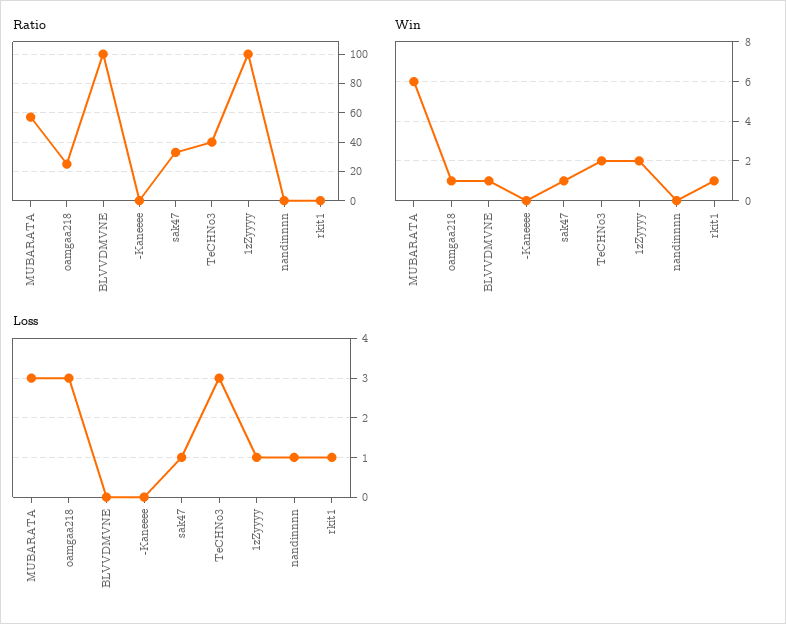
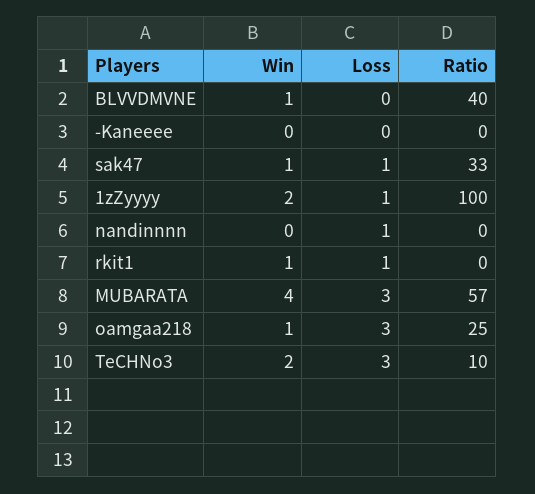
  {
    "Ratio": {
      "MUBARATA": 57,
      "oamgaa218": 25,
-     "BLVVDMVNE": 100,
+     "BLVVDMVNE": 40,
      "-Kaneeee": 0,
      "sak47": 33,
-     "TeCHNo3": 40,
+     "TeCHNo3": 10,
      "1zZyyyy": 100,
      "nandinnnn": 0,
      "rkit1": 0
    },
    "Win": {
-     "MUBARATA": 6,
+     "MUBARATA": 4,
      "oamgaa218": 1,
      "BLVVDMVNE": 1,
      "-Kaneeee": 0,
      "sak47": 1,
      "TeCHNo3": 2,
      "1zZyyyy": 2,
      "nandinnnn": 0,
      "rkit1": 1
    },
    "Loss": {
      "MUBARATA": 3,
      "oamgaa218": 3,
      "BLVVDMVNE": 0,
      "-Kaneeee": 0,
      "sak47": 1,
      "TeCHNo3": 3,
      "1zZyyyy": 1,
      "nandinnnn": 1,
      "rkit1": 1
    }
  }

